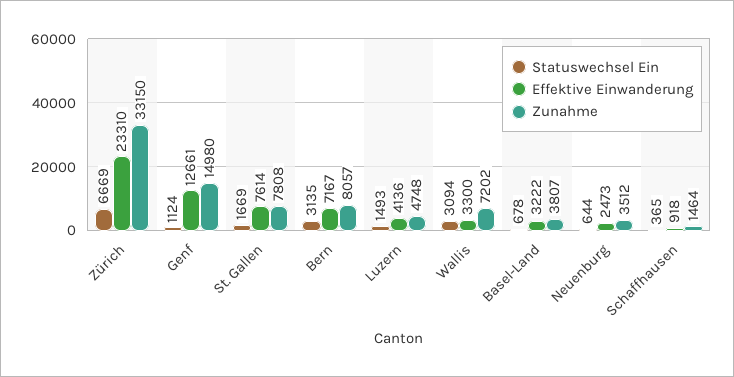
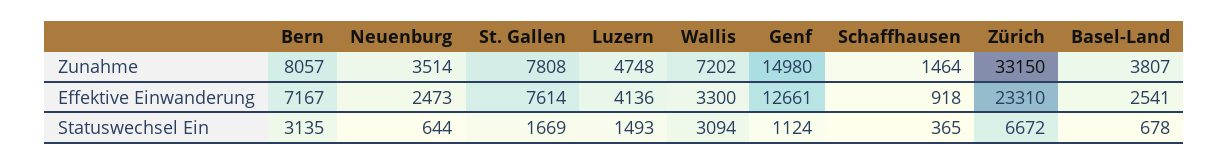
  {
    "Statuswechsel Ein": {
-     "Zürich": 6669,
+     "Zürich": 6672,
      "Genf": 1124,
      "St. Gallen": 1669,
      "Bern": 3135,
      "Luzern": 1493,
      "Wallis": 3094,
      "Basel-Land": 678,
      "Neuenburg": 644,
      "Schaffhausen": 365
    },
    "Effektive Einwanderung": {
      "Zürich": 23310,
      "Genf": 12661,
      "St. Gallen": 7614,
      "Bern": 7167,
      "Luzern": 4136,
      "Wallis": 3300,
-     "Basel-Land": 3222,
+     "Basel-Land": 2541,
      "Neuenburg": 2473,
      "Schaffhausen": 918
    },
    "Zunahme": {
      "Zürich": 33150,
      "Genf": 14980,
      "St. Gallen": 7808,
      "Bern": 8057,
      "Luzern": 4748,
      "Wallis": 7202,
      "Basel-Land": 3807,
-     "Neuenburg": 3512,
+     "Neuenburg": 3514,
      "Schaffhausen": 1464
    }
  }

